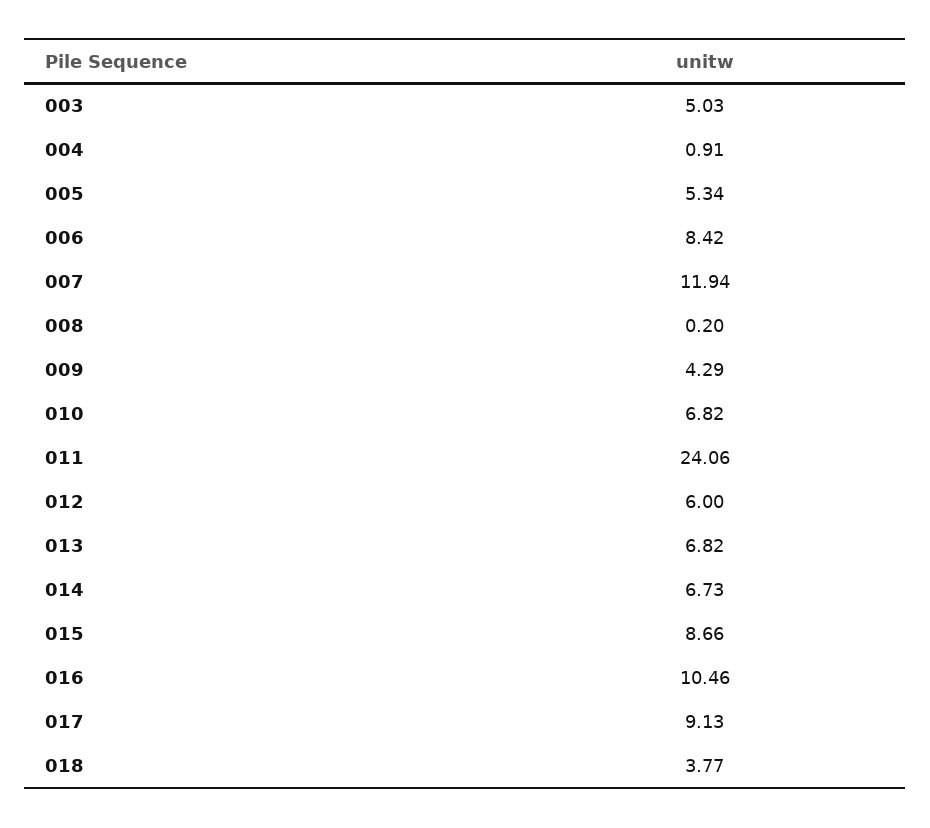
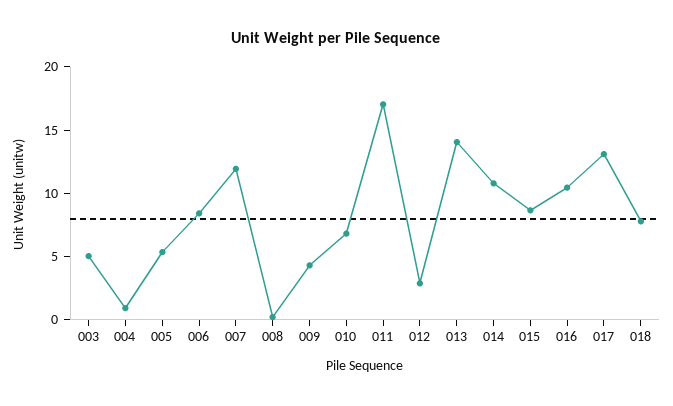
  {
    "003": 5.03,
    "004": 0.91,
    "005": 5.34,
    "006": 8.42,
    "007": 11.94,
    "008": 0.2,
    "009": 4.29,
    "010": 6.82,
-   "011": 24.06,
+   "011": 17,
-   "012": 6,
+   "012": 3,
-   "013": 6.82,
+   "013": 14,
-   "014": 6.73,
+   "014": 11,
    "015": 8.66,
    "016": 10.46,
-   "017": 9.13,
+   "017": 13,
-   "018": 3.77
+   "018": 8
  }

